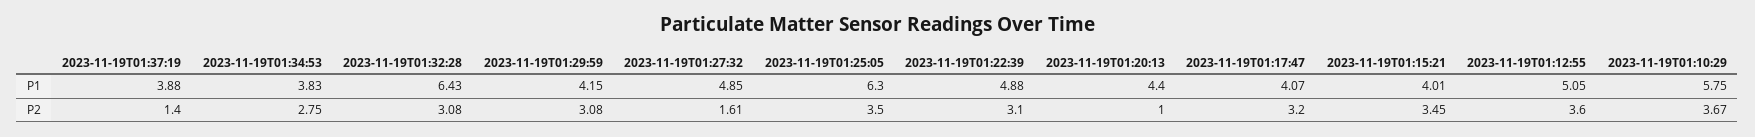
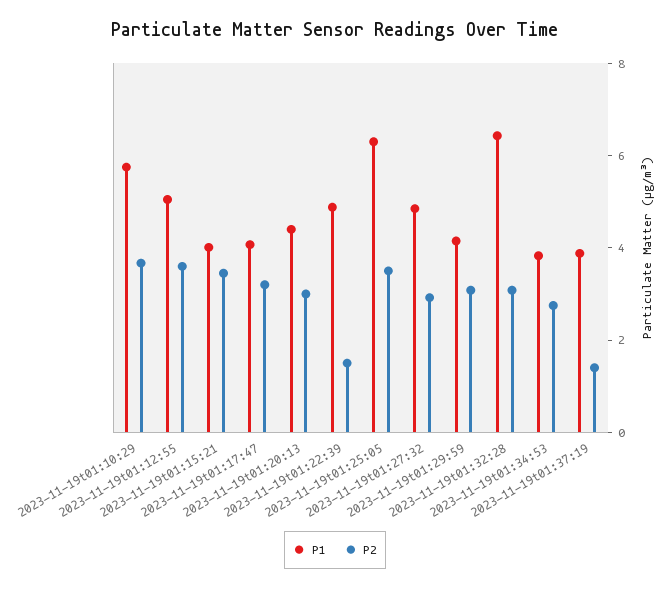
  {
    "P1": {
      "2023-11-19T01:37:19": 3.88,
      "2023-11-19T01:34:53": 3.83,
      "2023-11-19T01:32:28": 6.43,
      "2023-11-19T01:29:59": 4.15,
      "2023-11-19T01:27:32": 4.85,
      "2023-11-19T01:25:05": 6.3,
      "2023-11-19T01:22:39": 4.88,
      "2023-11-19T01:20:13": 4.4,
      "2023-11-19T01:17:47": 4.07,
      "2023-11-19T01:15:21": 4.01,
      "2023-11-19T01:12:55": 5.05,
      "2023-11-19T01:10:29": 5.75
    },
    "P2": {
      "2023-11-19T01:37:19": 1.4,
      "2023-11-19T01:34:53": 2.75,
      "2023-11-19T01:32:28": 3.08,
      "2023-11-19T01:29:59": 3.08,
-     "2023-11-19T01:27:32": 1.61,
+     "2023-11-19T01:27:32": 3,
      "2023-11-19T01:25:05": 3.5,
-     "2023-11-19T01:22:39": 3.1,
+     "2023-11-19T01:22:39": 1.5,
-     "2023-11-19T01:20:13": 1,
+     "2023-11-19T01:20:13": 3,
      "2023-11-19T01:17:47": 3.2,
      "2023-11-19T01:15:21": 3.45,
      "2023-11-19T01:12:55": 3.6,
      "2023-11-19T01:10:29": 3.67
    }
  }

